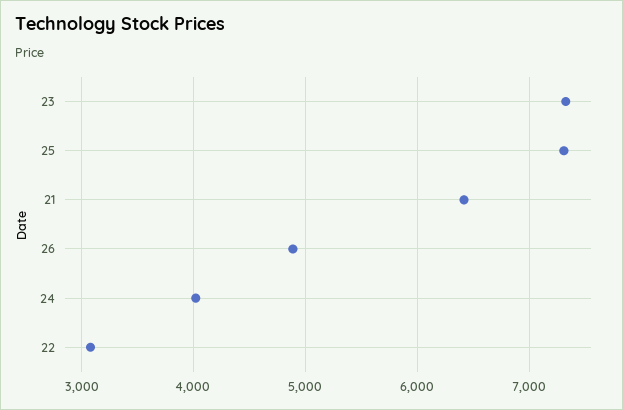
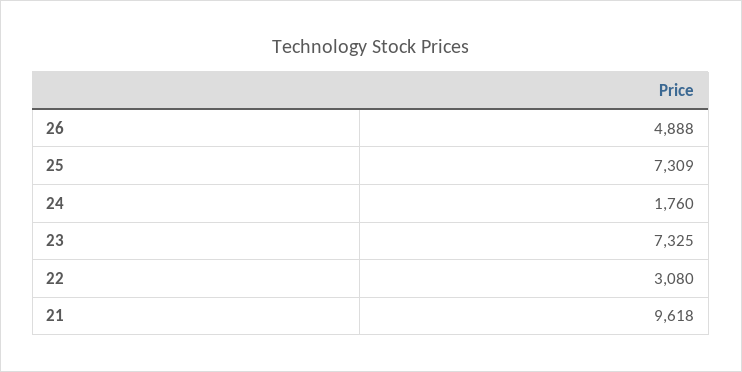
  {
    "23": 7325,
    "25": 7309,
-   "21": 6400,
+   "21": 9618,
    "26": 4888,
-   "24": 4000,
+   "24": 1760,
    "22": 3080
  }

